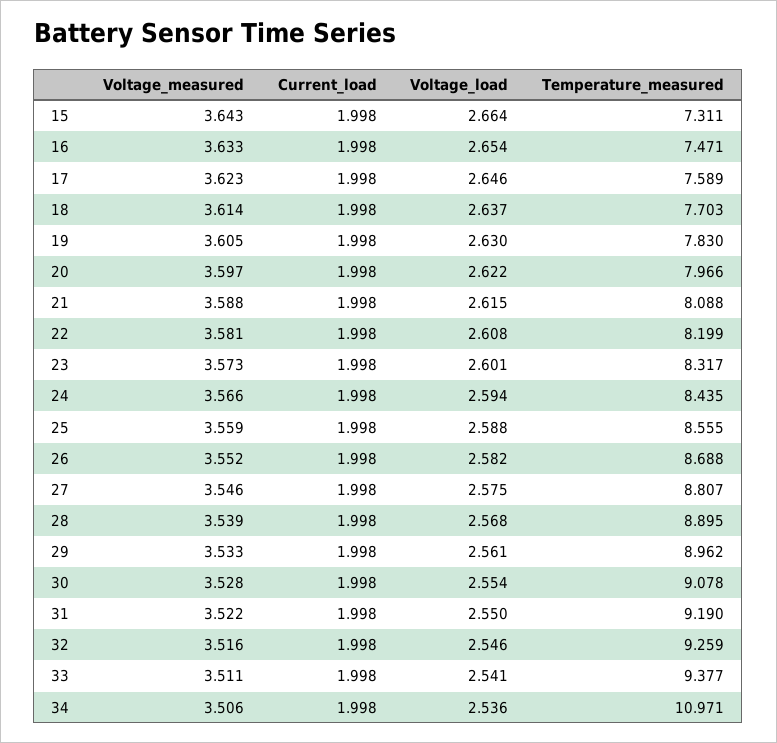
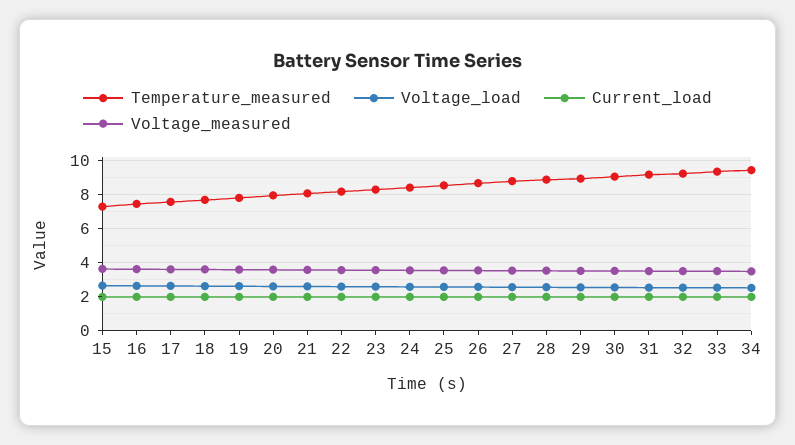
  {
    "Voltage_measured": {
      "15": 3.643,
      "16": 3.633,
      "17": 3.623,
      "18": 3.614,
      "19": 3.605,
      "20": 3.597,
      "21": 3.588,
      "22": 3.581,
      "23": 3.573,
      "24": 3.566,
      "25": 3.559,
      "26": 3.552,
      "27": 3.546,
      "28": 3.539,
      "29": 3.533,
      "30": 3.528,
      "31": 3.522,
      "32": 3.516,
      "33": 3.511,
      "34": 3.506
    },
    "Current_load": {
      "15": 1.998,
      "16": 1.998,
      "17": 1.998,
      "18": 1.998,
      "19": 1.998,
      "20": 1.998,
      "21": 1.998,
      "22": 1.998,
      "23": 1.998,
      "24": 1.998,
      "25": 1.998,
      "26": 1.998,
      "27": 1.998,
      "28": 1.998,
      "29": 1.998,
      "30": 1.998,
      "31": 1.998,
      "32": 1.998,
      "33": 1.998,
      "34": 1.998
    },
    "Voltage_load": {
      "15": 2.664,
      "16": 2.654,
      "17": 2.646,
      "18": 2.637,
      "19": 2.63,
      "20": 2.622,
      "21": 2.615,
      "22": 2.608,
      "23": 2.601,
      "24": 2.594,
      "25": 2.588,
      "26": 2.582,
      "27": 2.575,
      "28": 2.568,
      "29": 2.561,
      "30": 2.554,
      "31": 2.55,
      "32": 2.546,
      "33": 2.541,
      "34": 2.536
    },
    "Temperature_measured": {
      "15": 7.311,
      "16": 7.471,
      "17": 7.589,
      "18": 7.703,
      "19": 7.83,
      "20": 7.966,
      "21": 8.088,
      "22": 8.199,
      "23": 8.317,
      "24": 8.435,
      "25": 8.555,
      "26": 8.688,
      "27": 8.807,
      "28": 8.895,
      "29": 8.962,
      "30": 9.078,
      "31": 9.19,
      "32": 9.259,
      "33": 9.377,
-     "34": 10.971
+     "34": 9.5
    }
  }

